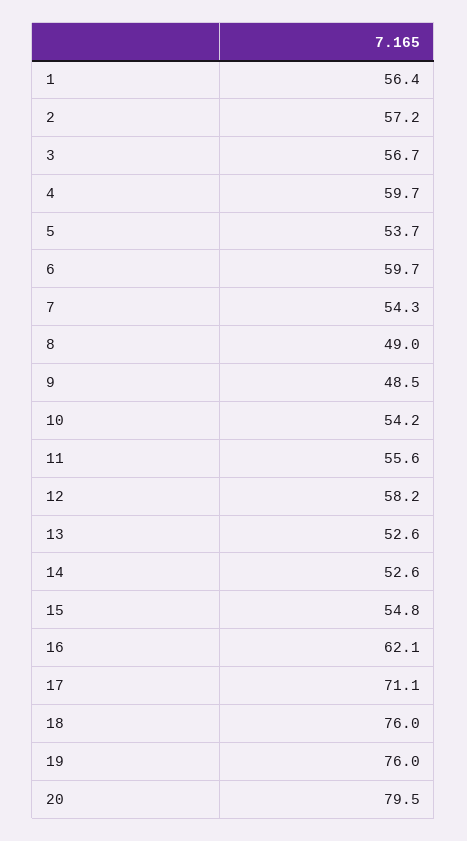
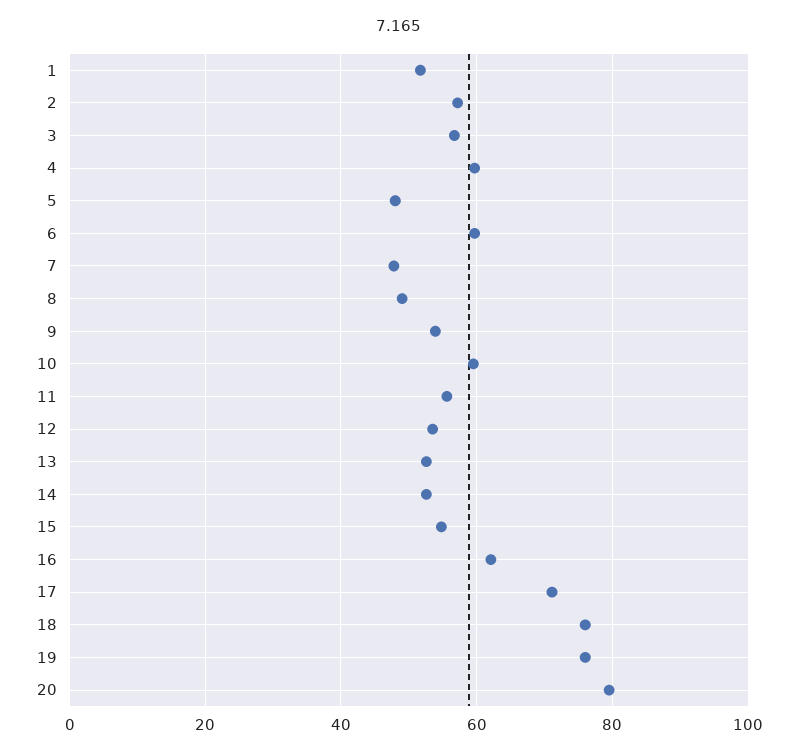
  {
-   "1": 56.4,
+   "1": 52,
    "2": 57.2,
    "3": 56.7,
    "4": 59.7,
-   "5": 53.7,
+   "5": 48,
    "6": 59.7,
-   "7": 54.3,
+   "7": 48,
    "8": 49,
-   "9": 48.5,
+   "9": 54,
-   "10": 54.2,
+   "10": 60,
    "11": 55.6,
-   "12": 58.2,
+   "12": 54,
    "13": 52.6,
    "14": 52.6,
    "15": 54.8,
    "16": 62.1,
    "17": 71.1,
    "18": 76,
    "19": 76,
    "20": 79.5
  }

